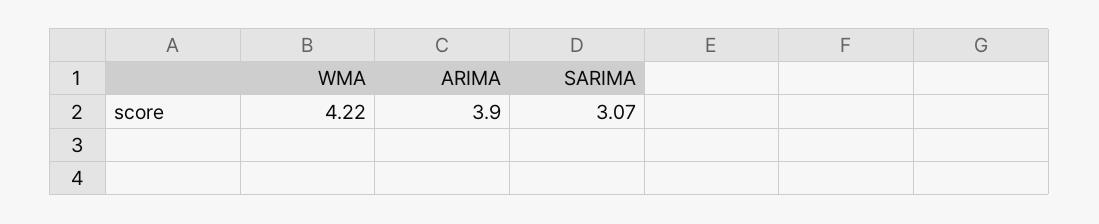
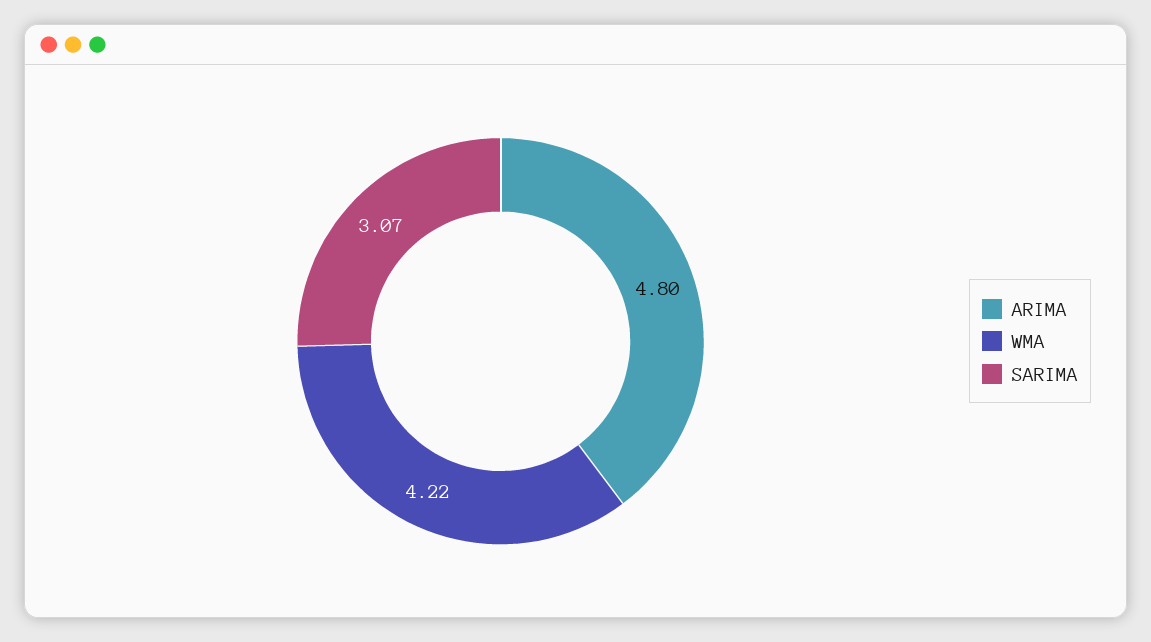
  {
    "WMA": 4.22,
-   "ARIMA": 3.9,
+   "ARIMA": 4.8,
    "SARIMA": 3.07
  }

